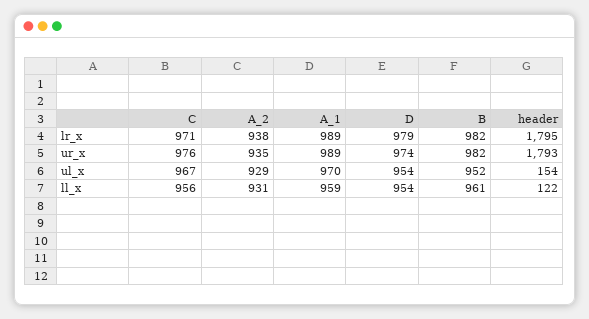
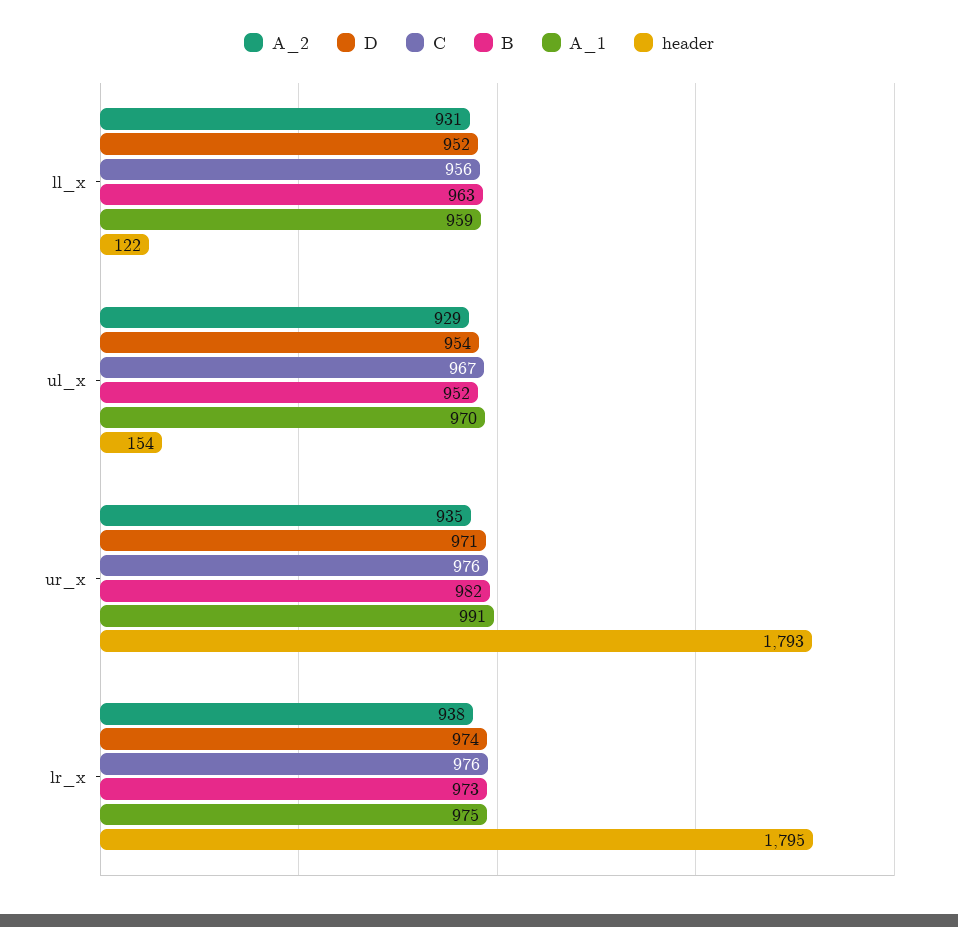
  {
    "C": {
-     "lr_x": 971,
+     "lr_x": 976,
      "ur_x": 976,
      "ul_x": 967,
      "ll_x": 956
    },
    "A_2": {
      "lr_x": 938,
      "ur_x": 935,
      "ul_x": 929,
      "ll_x": 931
    },
    "A_1": {
-     "lr_x": 989,
+     "lr_x": 975,
-     "ur_x": 989,
+     "ur_x": 991,
      "ul_x": 970,
      "ll_x": 959
    },
    "D": {
-     "lr_x": 979,
+     "lr_x": 974,
-     "ur_x": 974,
+     "ur_x": 971,
      "ul_x": 954,
-     "ll_x": 954
+     "ll_x": 952
    },
    "B": {
-     "lr_x": 982,
+     "lr_x": 973,
      "ur_x": 982,
      "ul_x": 952,
-     "ll_x": 961
+     "ll_x": 963
    },
    "header": {
      "lr_x": 1795,
      "ur_x": 1793,
      "ul_x": 154,
      "ll_x": 122
    }
  }

